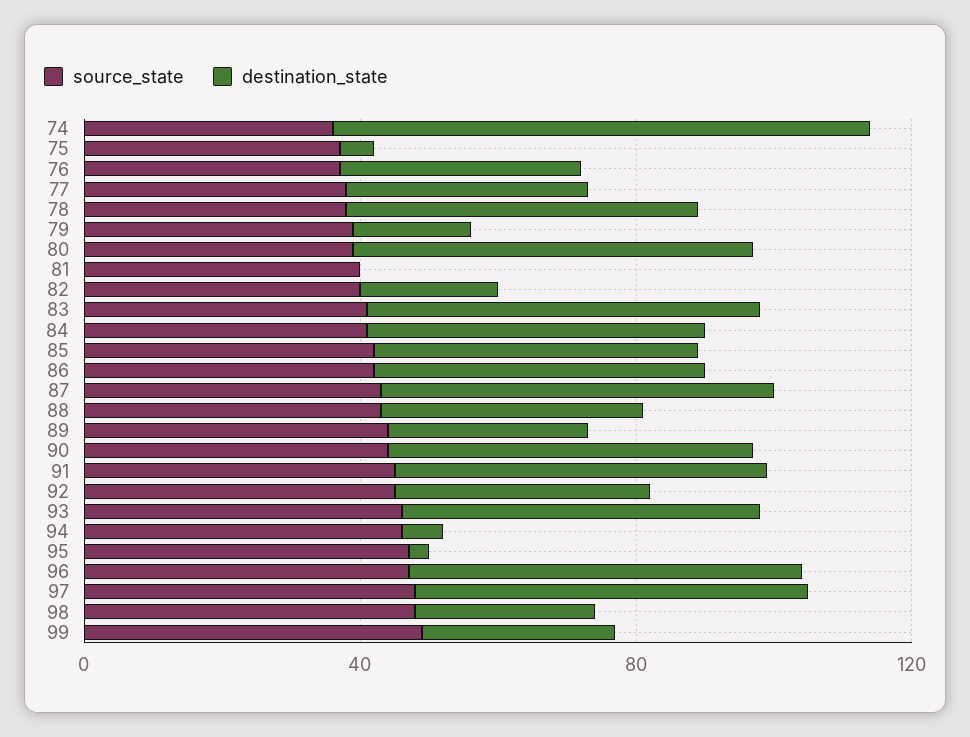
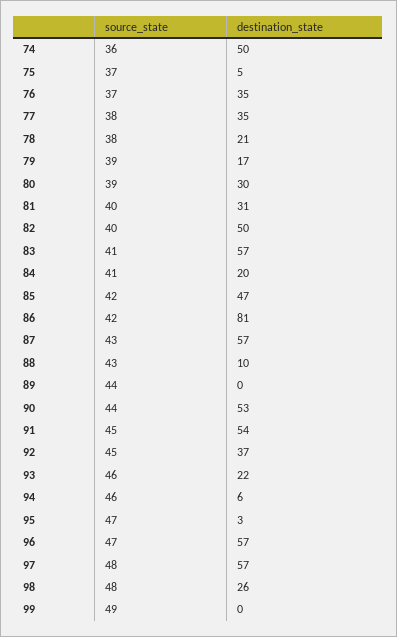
  {
    "source_state": {
      "74": 36,
      "75": 37,
      "76": 37,
      "77": 38,
      "78": 38,
      "79": 39,
      "80": 39,
      "81": 40,
      "82": 40,
      "83": 41,
      "84": 41,
      "85": 42,
      "86": 42,
      "87": 43,
      "88": 43,
      "89": 44,
      "90": 44,
      "91": 45,
      "92": 45,
      "93": 46,
      "94": 46,
      "95": 47,
      "96": 47,
      "97": 48,
      "98": 48,
      "99": 49
    },
    "destination_state": {
-     "74": 80,
+     "74": 50,
      "75": 5,
      "76": 35,
      "77": 35,
-     "78": 50,
+     "78": 21,
      "79": 17,
-     "80": 60,
+     "80": 30,
-     "81": 0,
+     "81": 31,
-     "82": 20,
+     "82": 50,
      "83": 57,
-     "84": 50,
+     "84": 20,
      "85": 47,
-     "86": 50,
+     "86": 81,
      "87": 57,
-     "88": 40,
+     "88": 10,
-     "89": 30,
+     "89": 0,
      "90": 53,
      "91": 54,
      "92": 37,
-     "93": 50,
+     "93": 22,
      "94": 6,
      "95": 3,
      "96": 57,
      "97": 57,
      "98": 26,
-     "99": 30
+     "99": 0
    }
  }

